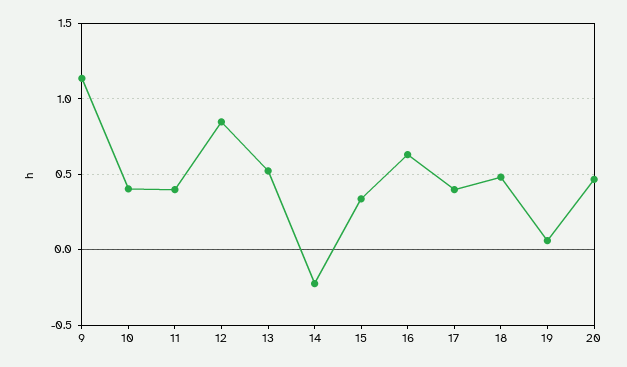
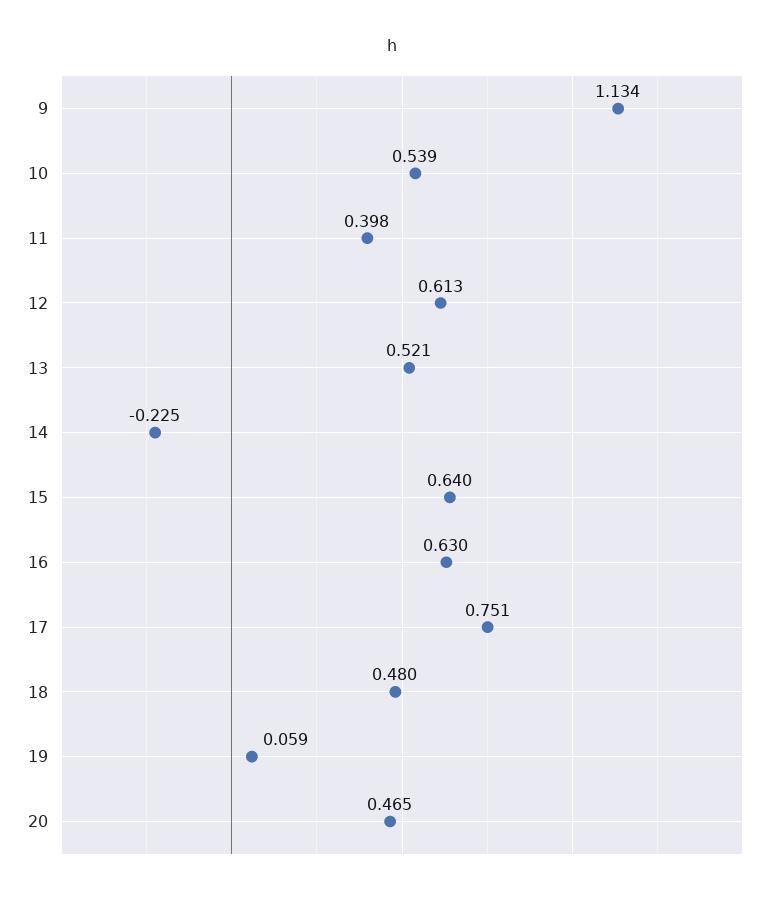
  {
    "9": 1.134,
-   "10": 0.4,
+   "10": 0.539,
    "11": 0.398,
-   "12": 0.85,
+   "12": 0.613,
    "13": 0.521,
    "14": -0.225,
-   "15": 0.35,
+   "15": 0.64,
    "16": 0.63,
-   "17": 0.4,
+   "17": 0.751,
    "18": 0.48,
    "19": 0.059,
    "20": 0.465
  }

